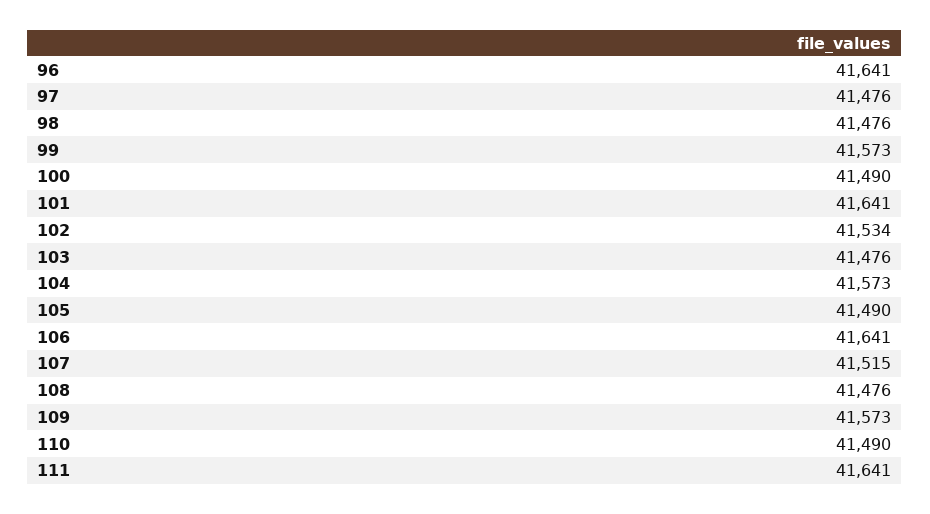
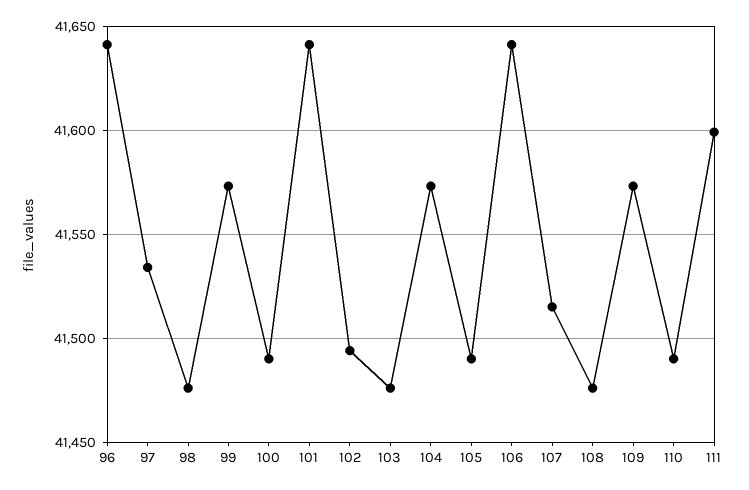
  {
    "96": 41641,
-   "97": 41476,
+   "97": 41535,
    "98": 41476,
    "99": 41573,
    "100": 41490,
    "101": 41641,
-   "102": 41534,
+   "102": 41495,
    "103": 41476,
    "104": 41573,
    "105": 41490,
    "106": 41641,
    "107": 41515,
    "108": 41476,
    "109": 41573,
    "110": 41490,
-   "111": 41641
+   "111": 41600
  }

